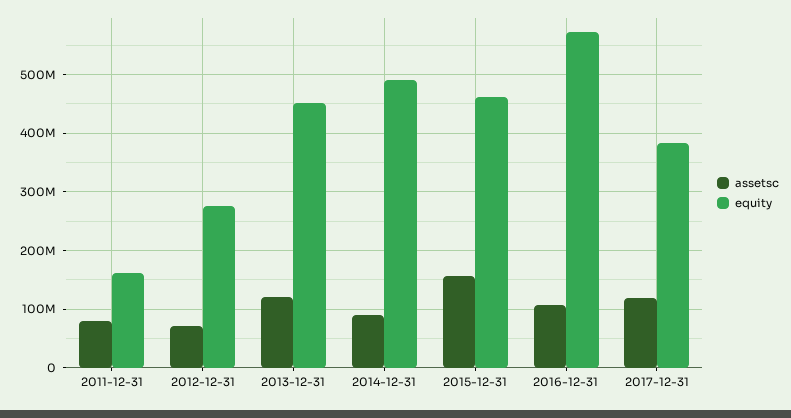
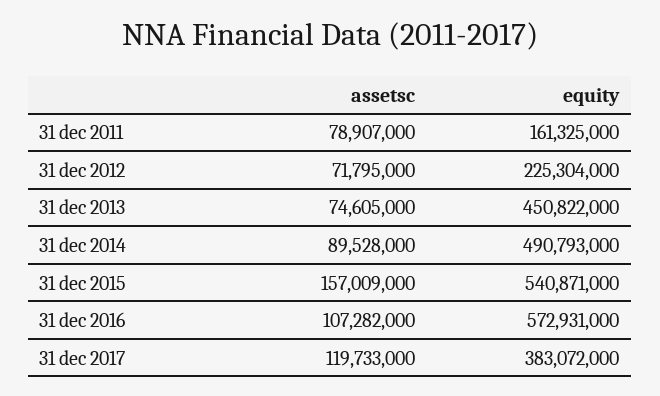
  {
    "assetsc": {
      "2011-12-31": 78907000,
      "2012-12-31": 71795000,
-     "2013-12-31": 120000000,
+     "2013-12-31": 74605000,
      "2014-12-31": 89528000,
      "2015-12-31": 157009000,
      "2016-12-31": 107282000,
      "2017-12-31": 119733000
    },
    "equity": {
      "2011-12-31": 161325000,
-     "2012-12-31": 280000000,
+     "2012-12-31": 225304000,
      "2013-12-31": 450822000,
      "2014-12-31": 490793000,
-     "2015-12-31": 460000000,
+     "2015-12-31": 540871000,
      "2016-12-31": 572931000,
      "2017-12-31": 383072000
    }
  }

